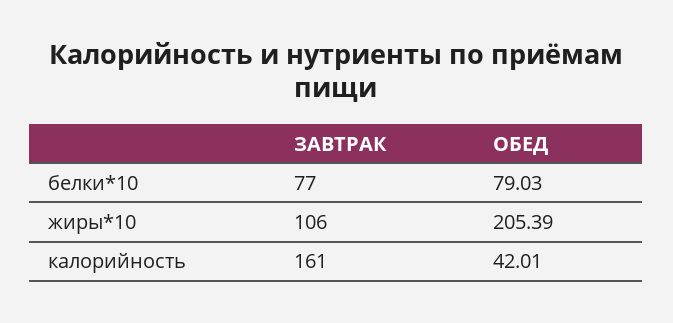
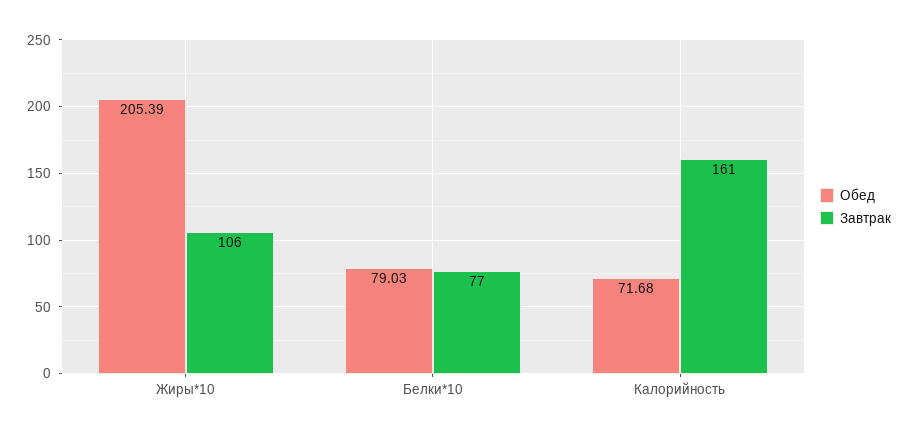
  {
    "ЗАВТРАК": {
      "белки*10": 77,
      "жиры*10": 106,
      "калорийность": 161
    },
    "ОБЕД": {
      "белки*10": 79.03,
      "жиры*10": 205.39,
-     "калорийность": 42.01
+     "калорийность": 71.68
    }
  }

